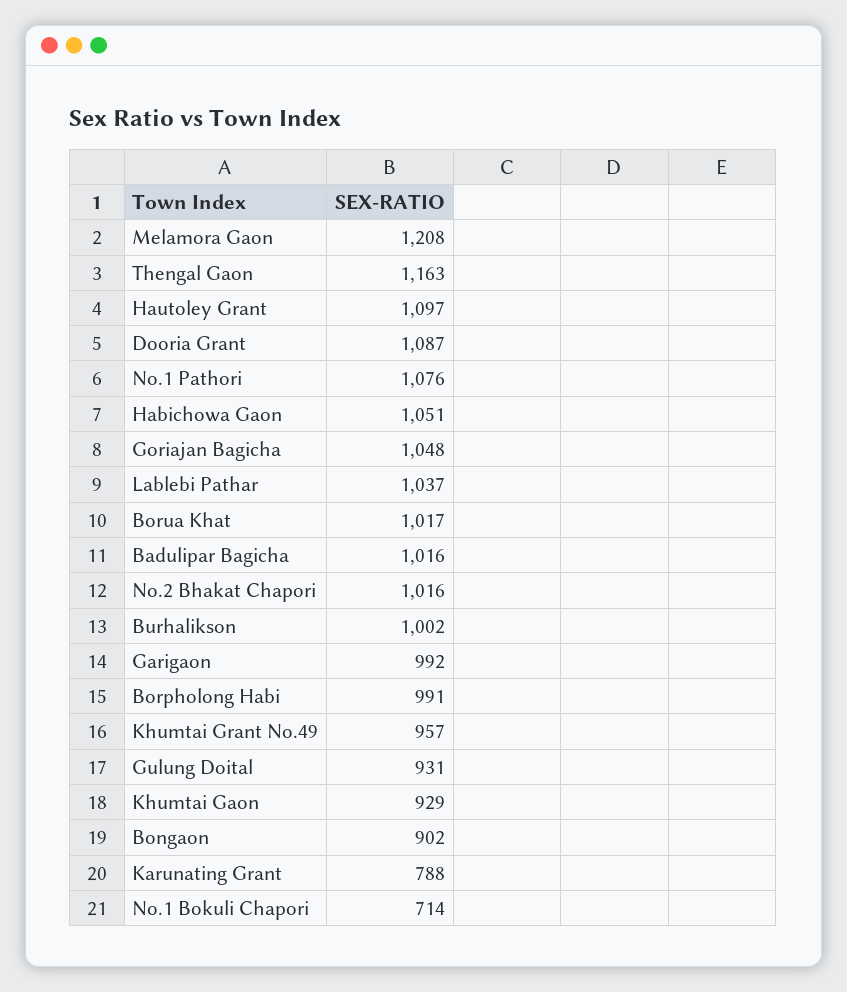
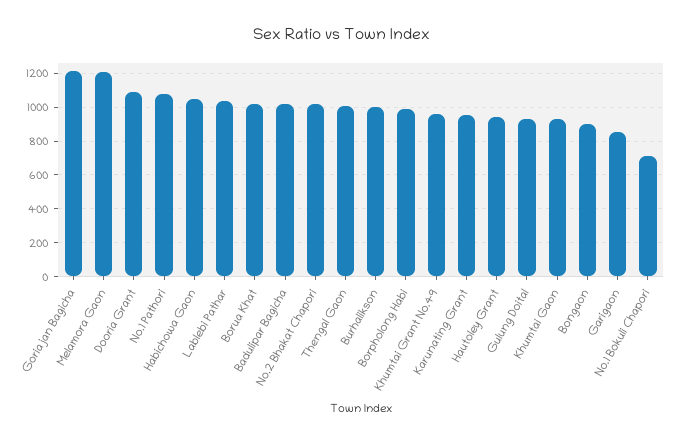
  {
    "Melamora Gaon": 1208,
-   "Thengal Gaon": 1163,
+   "Thengal Gaon": 1000,
-   "Hautoley Grant": 1097,
+   "Hautoley Grant": 950,
    "Dooria Grant": 1087,
    "No.1 Pathori": 1076,
    "Habichowa Gaon": 1051,
-   "Goriajan Bagicha": 1048,
+   "Goriajan Bagicha": 1200,
    "Lablebi Pathar": 1037,
    "Borua Khat": 1017,
    "Badulipar Bagicha": 1016,
    "No.2 Bhakat Chapori": 1016,
    "Burhalikson": 1002,
-   "Garigaon": 992,
+   "Garigaon": 850,
    "Borpholong Habi": 991,
    "Khumtai Grant No.49": 957,
    "Gulung Doital": 931,
    "Khumtai Gaon": 929,
    "Bongaon": 902,
-   "Karunating Grant": 788,
+   "Karunating Grant": 950,
    "No.1 Bokuli Chapori": 714
  }

